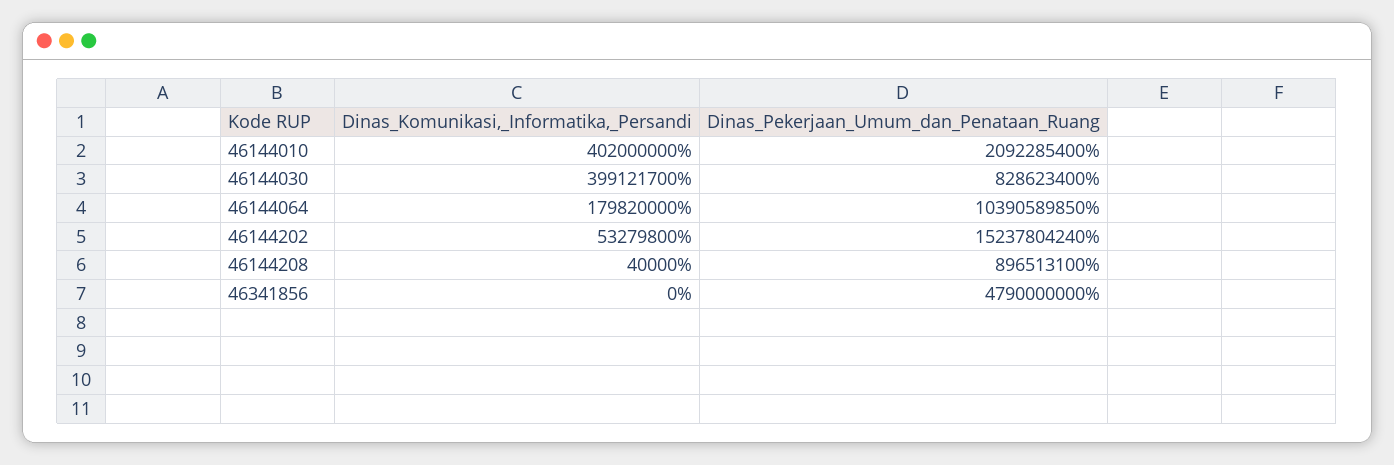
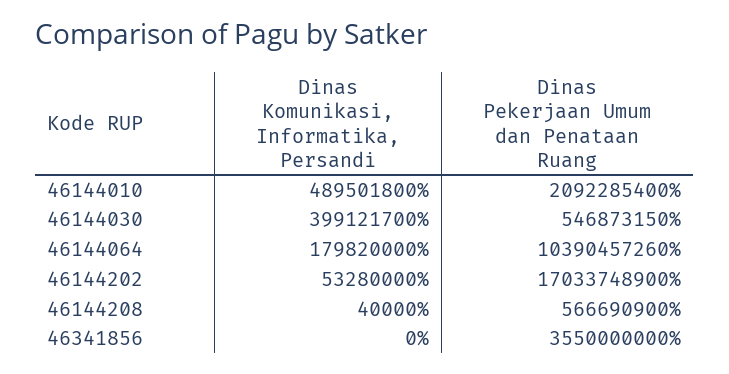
  {
    "Dinas_Komunikasi,_Informatika,_Persandi": {
-     "46144010": 402000000,
+     "46144010": 489501800,
      "46144030": 399121700,
      "46144064": 179820000,
-     "46144202": 53279800,
+     "46144202": 53280000,
      "46144208": 40000,
      "46341856": 0
    },
    "Dinas_Pekerjaan_Umum_dan_Penataan_Ruang": {
      "46144010": 2092285400,
-     "46144030": 828623400,
+     "46144030": 546873150,
-     "46144064": 10390589850,
+     "46144064": 10390457260,
-     "46144202": 15237804240,
+     "46144202": 17033748900,
-     "46144208": 896513100,
+     "46144208": 566690900,
-     "46341856": 4790000000
+     "46341856": 3550000000
    }
  }

